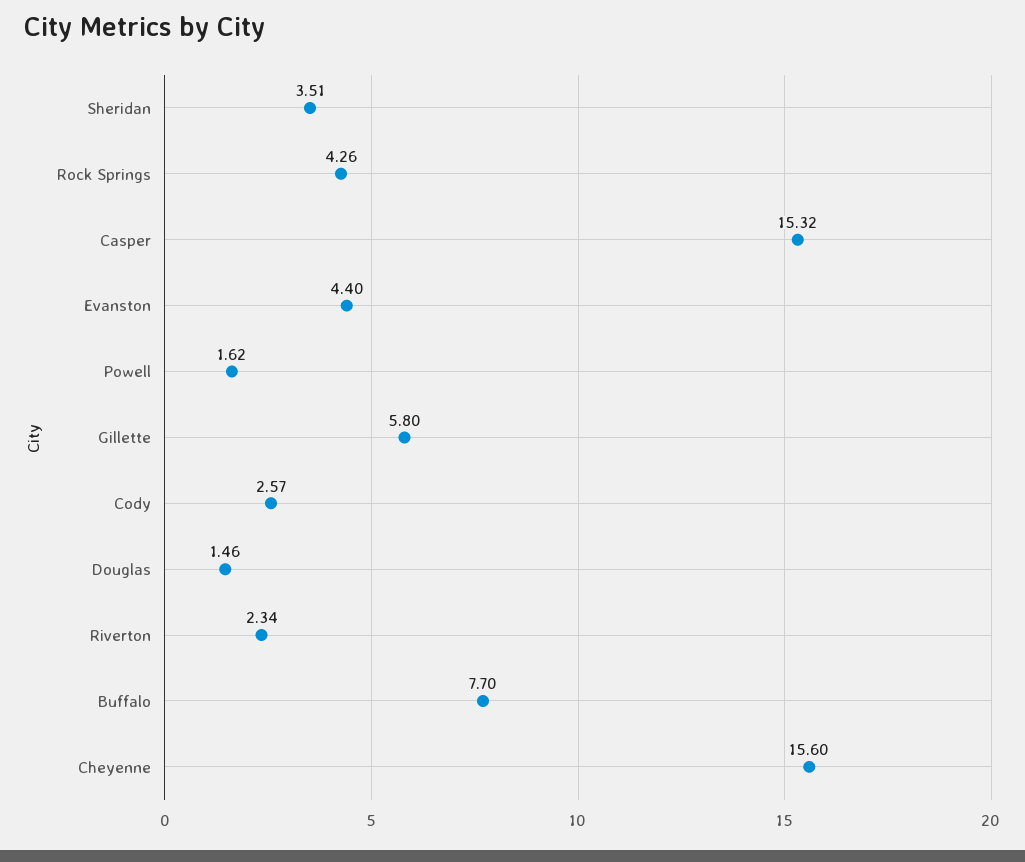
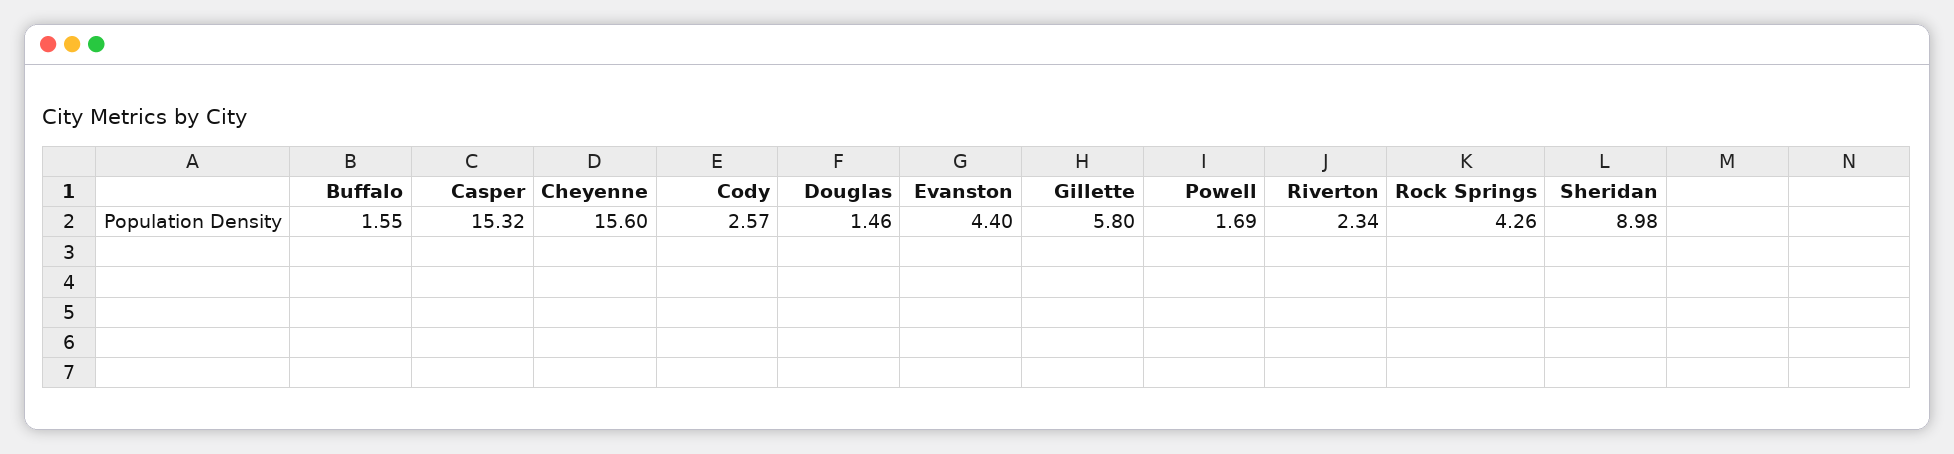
  {
-   "Sheridan": 3.51,
+   "Sheridan": 8.98,
    "Rock Springs": 4.26,
    "Casper": 15.32,
    "Evanston": 4.4,
-   "Powell": 1.62,
+   "Powell": 1.69,
    "Gillette": 5.8,
    "Cody": 2.57,
    "Douglas": 1.46,
    "Riverton": 2.34,
-   "Buffalo": 7.7,
+   "Buffalo": 1.55,
    "Cheyenne": 15.6
  }

